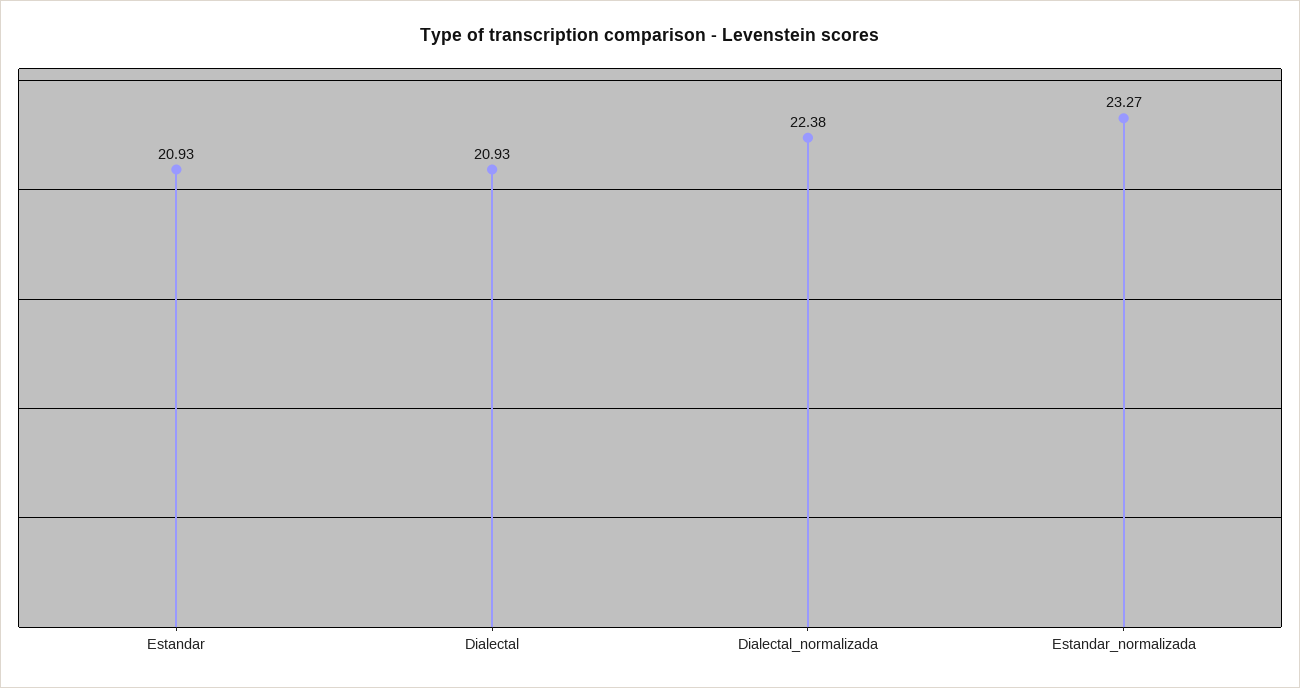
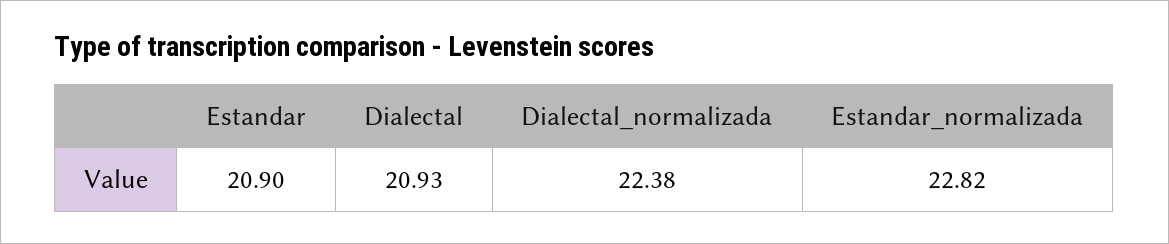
  {
-   "Estandar": 20.93,
+   "Estandar": 20.9,
    "Dialectal": 20.93,
    "Dialectal_normalizada": 22.38,
-   "Estandar_normalizada": 23.27
+   "Estandar_normalizada": 22.82
  }

